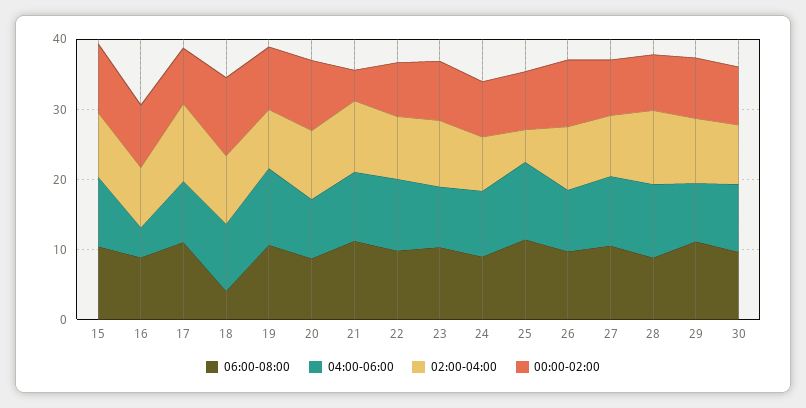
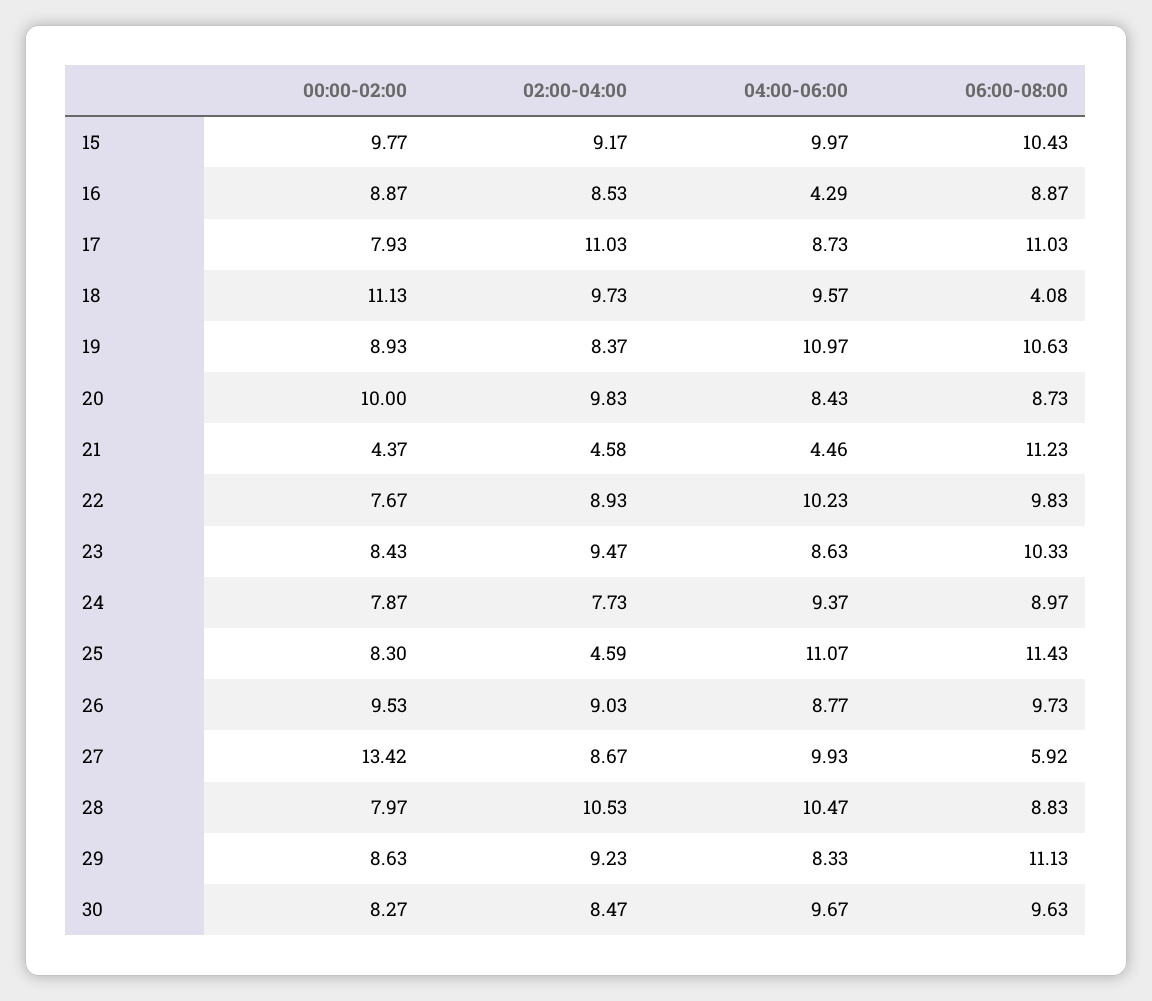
  {
    "06:00-08:00": {
      "15": 10.43,
      "16": 8.87,
      "17": 11.03,
      "18": 4.08,
      "19": 10.63,
      "20": 8.73,
      "21": 11.23,
      "22": 9.83,
      "23": 10.33,
      "24": 8.97,
      "25": 11.43,
      "26": 9.73,
-     "27": 10,
+     "27": 5.92,
      "28": 8.83,
      "29": 11.13,
      "30": 9.63
    },
    "04:00-06:00": {
      "15": 9.97,
      "16": 4.29,
      "17": 8.73,
      "18": 9.57,
      "19": 10.97,
      "20": 8.43,
-     "21": 10,
+     "21": 4.46,
      "22": 10.23,
      "23": 8.63,
      "24": 9.37,
      "25": 11.07,
      "26": 8.77,
      "27": 9.93,
      "28": 10.47,
      "29": 8.33,
      "30": 9.67
    },
    "02:00-04:00": {
      "15": 9.17,
      "16": 8.53,
      "17": 11.03,
      "18": 9.73,
      "19": 8.37,
      "20": 9.83,
-     "21": 10,
+     "21": 4.58,
      "22": 8.93,
      "23": 9.47,
      "24": 7.73,
      "25": 4.59,
      "26": 9.03,
      "27": 8.67,
      "28": 10.53,
      "29": 9.23,
      "30": 8.47
    },
    "00:00-02:00": {
      "15": 9.77,
      "16": 8.87,
      "17": 7.93,
      "18": 11.13,
      "19": 8.93,
      "20": 10,
      "21": 4.37,
      "22": 7.67,
      "23": 8.43,
      "24": 7.87,
      "25": 8.3,
      "26": 9.53,
-     "27": 8,
+     "27": 13.42,
      "28": 7.97,
      "29": 8.63,
      "30": 8.27
    }
  }

